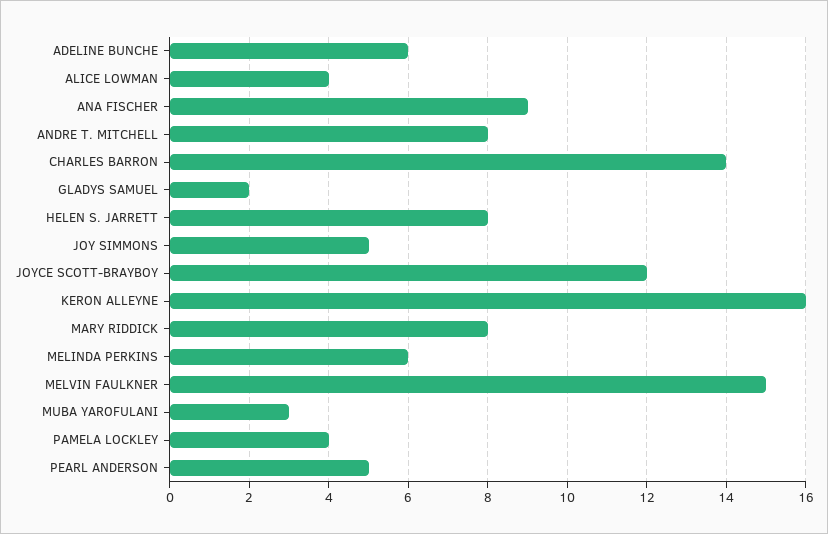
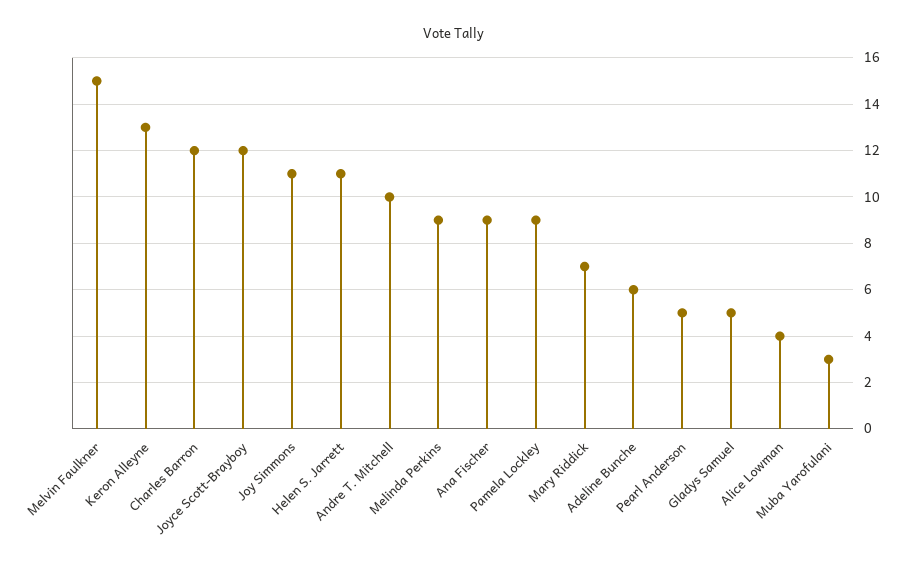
  {
    "ADELINE BUNCHE": 6,
    "ALICE LOWMAN": 4,
    "ANA FISCHER": 9,
-   "ANDRE T. MITCHELL": 8,
+   "ANDRE T. MITCHELL": 10,
-   "CHARLES BARRON": 14,
+   "CHARLES BARRON": 12,
-   "GLADYS SAMUEL": 2,
+   "GLADYS SAMUEL": 5,
-   "HELEN S. JARRETT": 8,
+   "HELEN S. JARRETT": 11,
-   "JOY SIMMONS": 5,
+   "JOY SIMMONS": 11,
    "JOYCE SCOTT-BRAYBOY": 12,
-   "KERON ALLEYNE": 16,
+   "KERON ALLEYNE": 13,
-   "MARY RIDDICK": 8,
+   "MARY RIDDICK": 7,
-   "MELINDA PERKINS": 6,
+   "MELINDA PERKINS": 9,
    "MELVIN FAULKNER": 15,
    "MUBA YAROFULANI": 3,
-   "PAMELA LOCKLEY": 4,
+   "PAMELA LOCKLEY": 9,
    "PEARL ANDERSON": 5
  }

